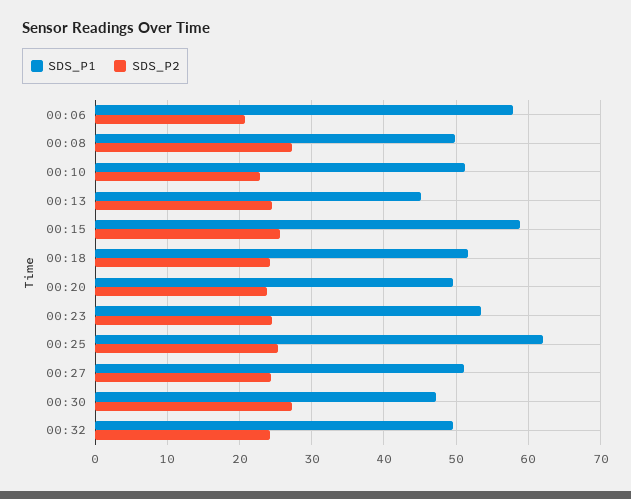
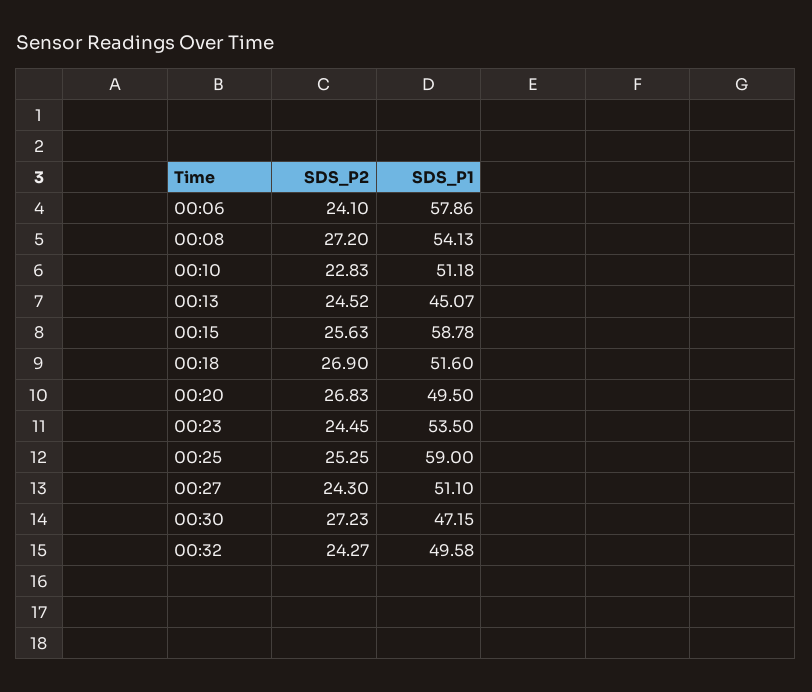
  {
    "SDS_P1": {
      "00:06": 57.86,
-     "00:08": 50,
+     "00:08": 54.13,
      "00:10": 51.18,
      "00:13": 45.07,
      "00:15": 58.78,
      "00:18": 51.6,
      "00:20": 49.5,
      "00:23": 53.5,
-     "00:25": 62,
+     "00:25": 59,
      "00:27": 51.1,
      "00:30": 47.15,
      "00:32": 49.58
    },
    "SDS_P2": {
-     "00:06": 21,
+     "00:06": 24.1,
      "00:08": 27.2,
      "00:10": 22.83,
      "00:13": 24.52,
      "00:15": 25.63,
-     "00:18": 24,
+     "00:18": 26.9,
-     "00:20": 24,
+     "00:20": 26.83,
      "00:23": 24.45,
      "00:25": 25.25,
      "00:27": 24.3,
      "00:30": 27.23,
      "00:32": 24.27
    }
  }

